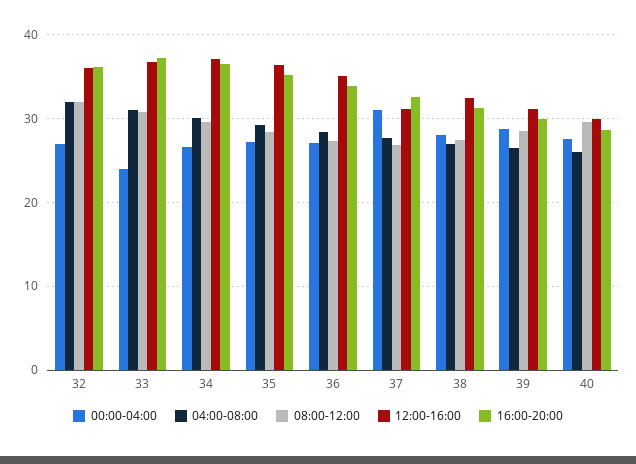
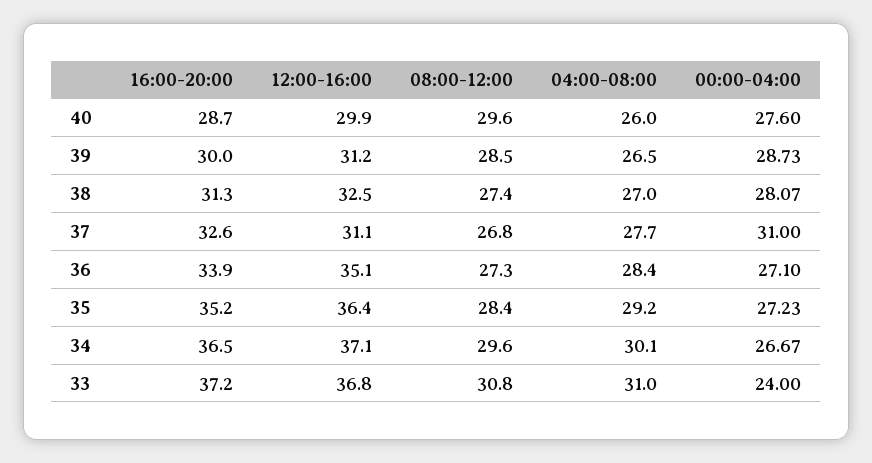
  {
    "00:00-04:00": {
-     "32": 27,
      "33": 24,
      "34": 26.67,
      "35": 27.23,
      "36": 27.1,
      "37": 31,
      "38": 28.07,
      "39": 28.73,
      "40": 27.6
    },
    "04:00-08:00": {
-     "32": 32,
      "33": 31,
      "34": 30.1,
      "35": 29.2,
      "36": 28.4,
      "37": 27.7,
      "38": 27,
      "39": 26.5,
      "40": 26
    },
    "08:00-12:00": {
-     "32": 32,
      "33": 30.8,
      "34": 29.6,
      "35": 28.4,
      "36": 27.3,
      "37": 26.8,
      "38": 27.4,
      "39": 28.5,
      "40": 29.6
    },
    "12:00-16:00": {
-     "32": 36,
      "33": 36.8,
      "34": 37.1,
      "35": 36.4,
      "36": 35.1,
      "37": 31.1,
      "38": 32.5,
      "39": 31.2,
      "40": 29.9
    },
    "16:00-20:00": {
-     "32": 36,
      "33": 37.2,
      "34": 36.5,
      "35": 35.2,
      "36": 33.9,
      "37": 32.6,
      "38": 31.3,
      "39": 30,
      "40": 28.7
    }
  }

